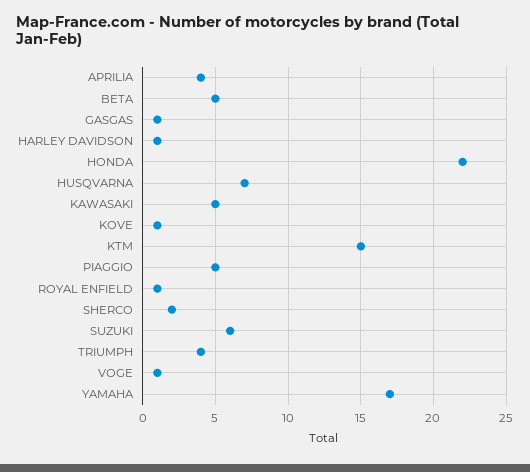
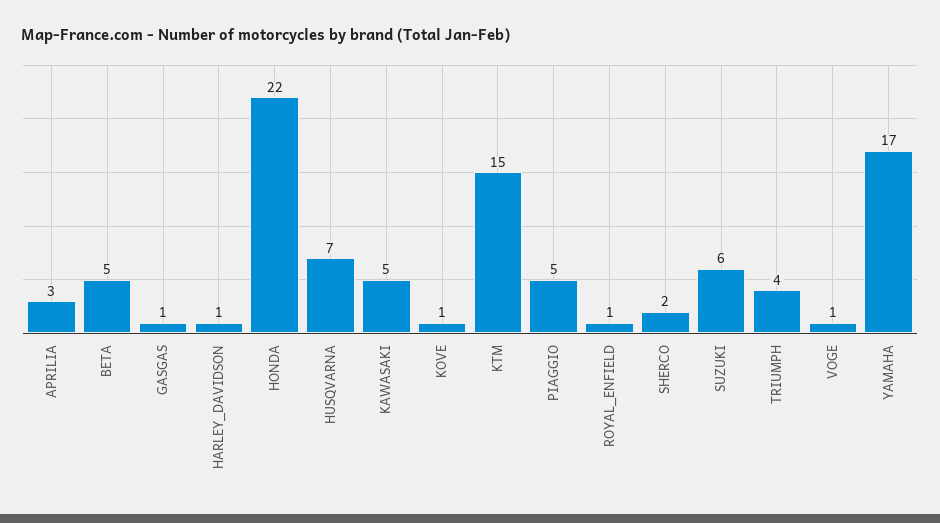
  {
-   "APRILIA": 4,
+   "APRILIA": 3,
    "BETA": 5,
    "GASGAS": 1,
    "HARLEY DAVIDSON": 1,
    "HONDA": 22,
    "HUSQVARNA": 7,
    "KAWASAKI": 5,
    "KOVE": 1,
    "KTM": 15,
    "PIAGGIO": 5,
    "ROYAL ENFIELD": 1,
    "SHERCO": 2,
    "SUZUKI": 6,
    "TRIUMPH": 4,
    "VOGE": 1,
    "YAMAHA": 17
  }

